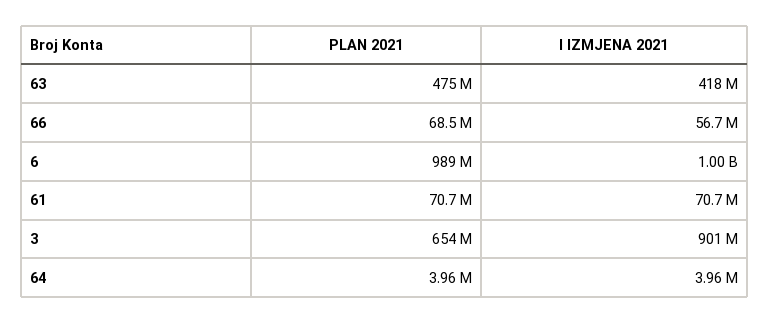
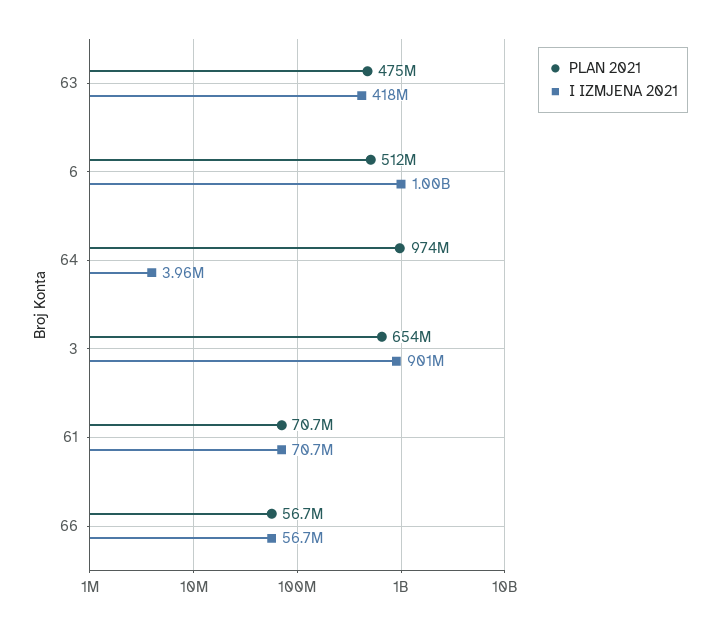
  {
    "PLAN 2021": {
      "63": 475000000,
-     "66": 68500000,
+     "66": 56700000,
-     "6": 989000000,
+     "6": 512000000,
      "61": 70700000,
      "3": 654000000,
-     "64": 3960000
+     "64": 974000000
    },
    "I IZMJENA 2021": {
      "63": 418000000,
      "66": 56700000,
      "6": 1000000000,
      "61": 70700000,
      "3": 901000000,
      "64": 3960000
    }
  }

